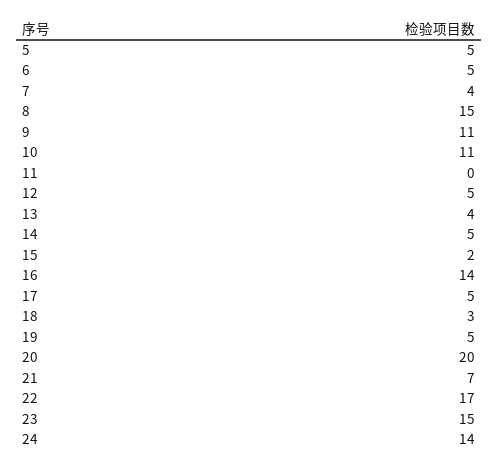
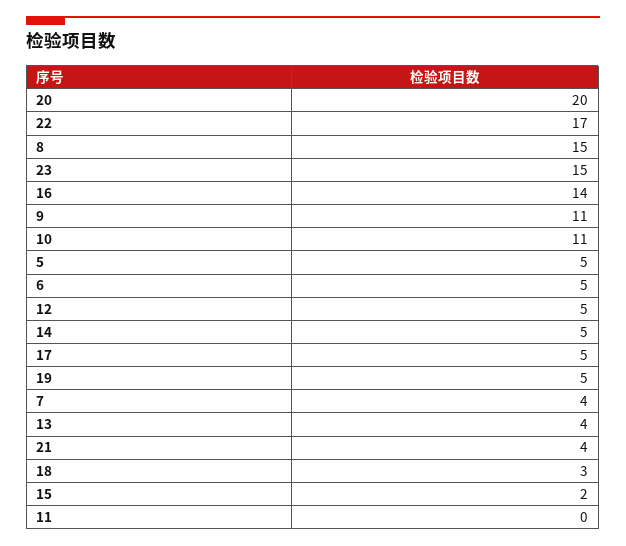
  {
    "5": 5,
    "6": 5,
    "7": 4,
    "8": 15,
    "9": 11,
    "10": 11,
    "11": 0,
    "12": 5,
    "13": 4,
    "14": 5,
    "15": 2,
    "16": 14,
    "17": 5,
    "18": 3,
    "19": 5,
    "20": 20,
-   "21": 7,
+   "21": 4,
    "22": 17,
-   "23": 15,
+   "23": 15
-   "24": 14
  }

